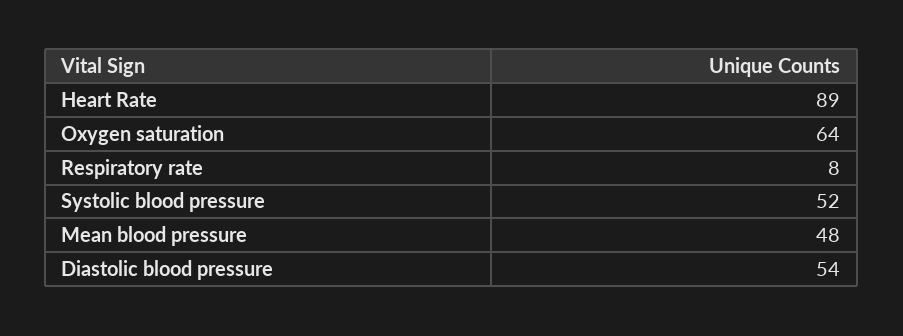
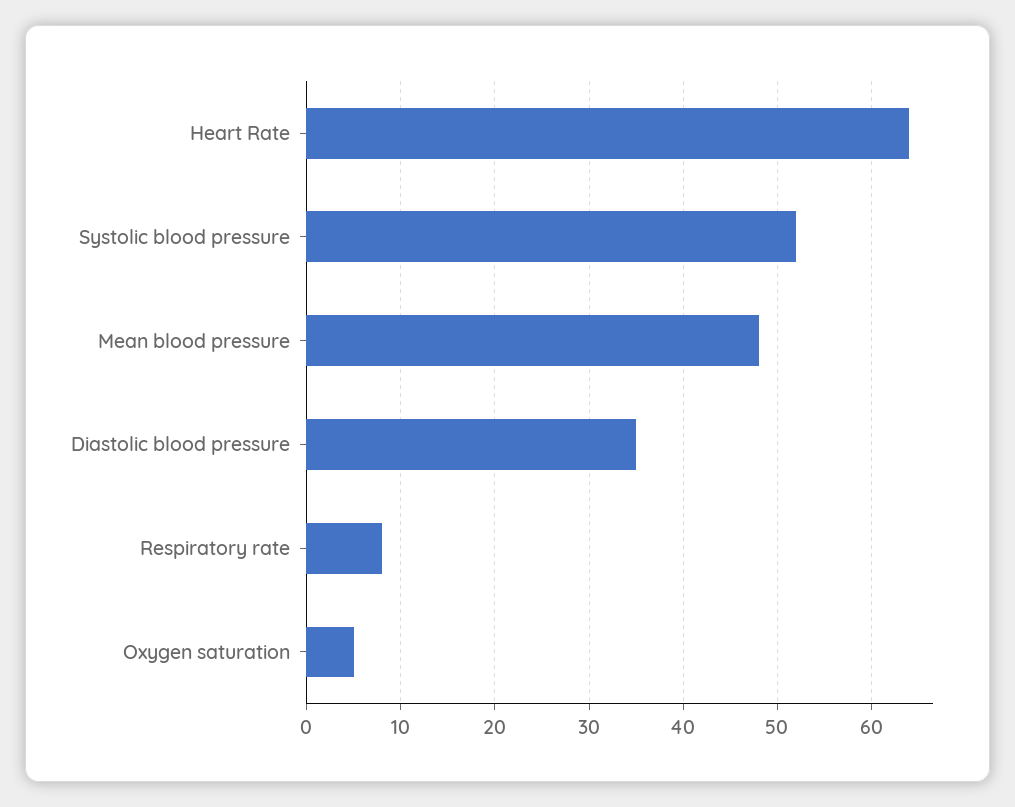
  {
-   "Heart Rate": 89,
+   "Heart Rate": 64,
-   "Oxygen saturation": 64,
+   "Oxygen saturation": 5,
    "Respiratory rate": 8,
    "Systolic blood pressure": 52,
    "Mean blood pressure": 48,
-   "Diastolic blood pressure": 54
+   "Diastolic blood pressure": 35
  }

